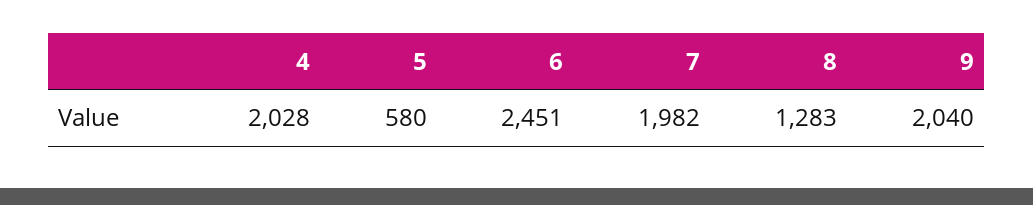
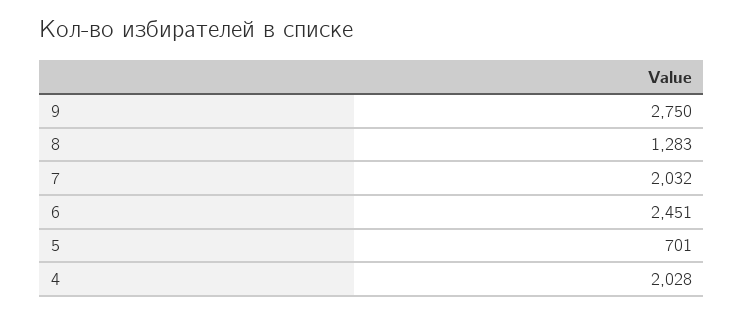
  {
    "4": 2028,
-   "5": 580,
+   "5": 701,
    "6": 2451,
-   "7": 1982,
+   "7": 2032,
    "8": 1283,
-   "9": 2040
+   "9": 2750
  }

